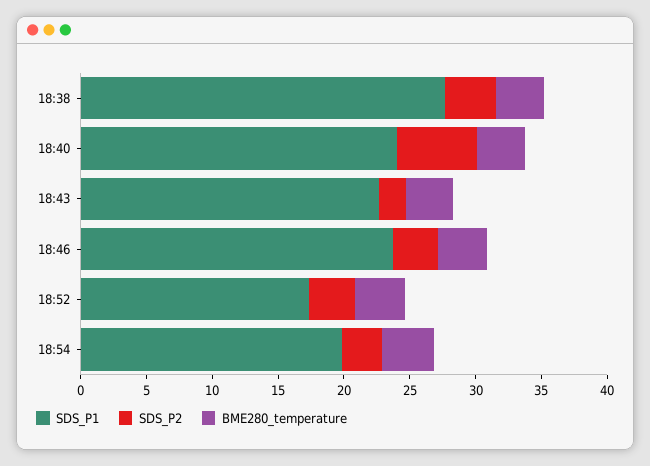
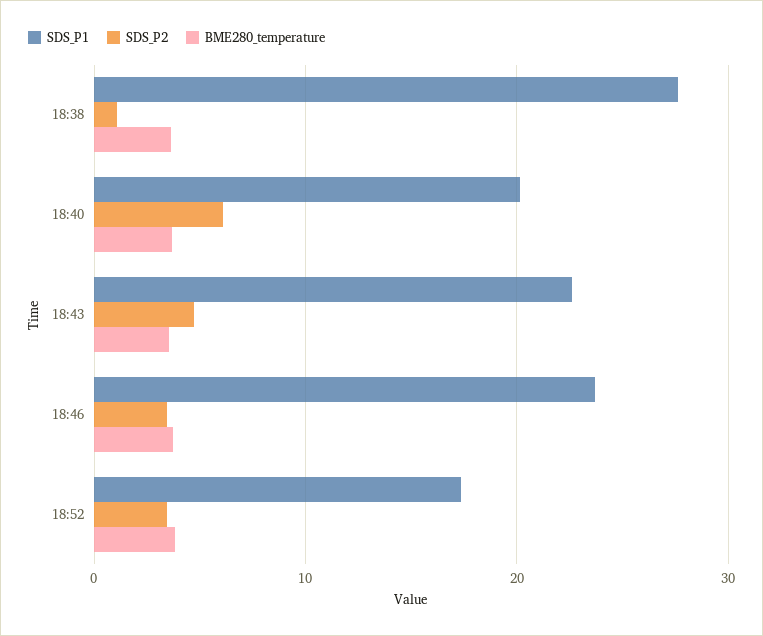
  {
    "SDS_P1": {
      "18:38": 28,
-     "18:40": 24,
+     "18:40": 20,
      "18:43": 23,
      "18:46": 24,
-     "18:52": 17,
+     "18:52": 17
-     "18:54": 20
    },
    "SDS_P2": {
-     "18:38": 4,
+     "18:38": 1,
      "18:40": 6,
-     "18:43": 2,
+     "18:43": 5,
      "18:46": 3,
-     "18:52": 3,
+     "18:52": 3
-     "18:54": 3
    },
    "BME280_temperature": {
      "18:38": 4,
      "18:40": 4,
      "18:43": 4,
      "18:46": 4,
-     "18:52": 4,
+     "18:52": 4
-     "18:54": 4
    }
  }

